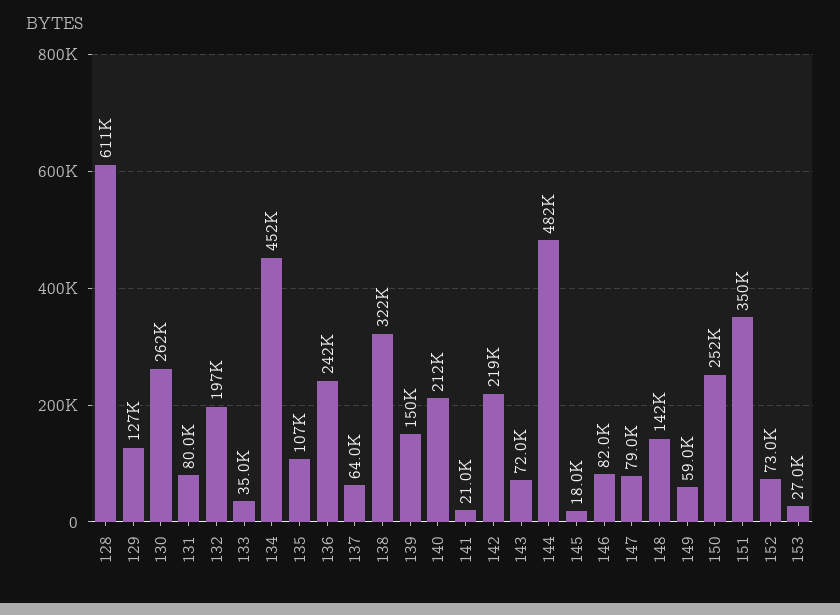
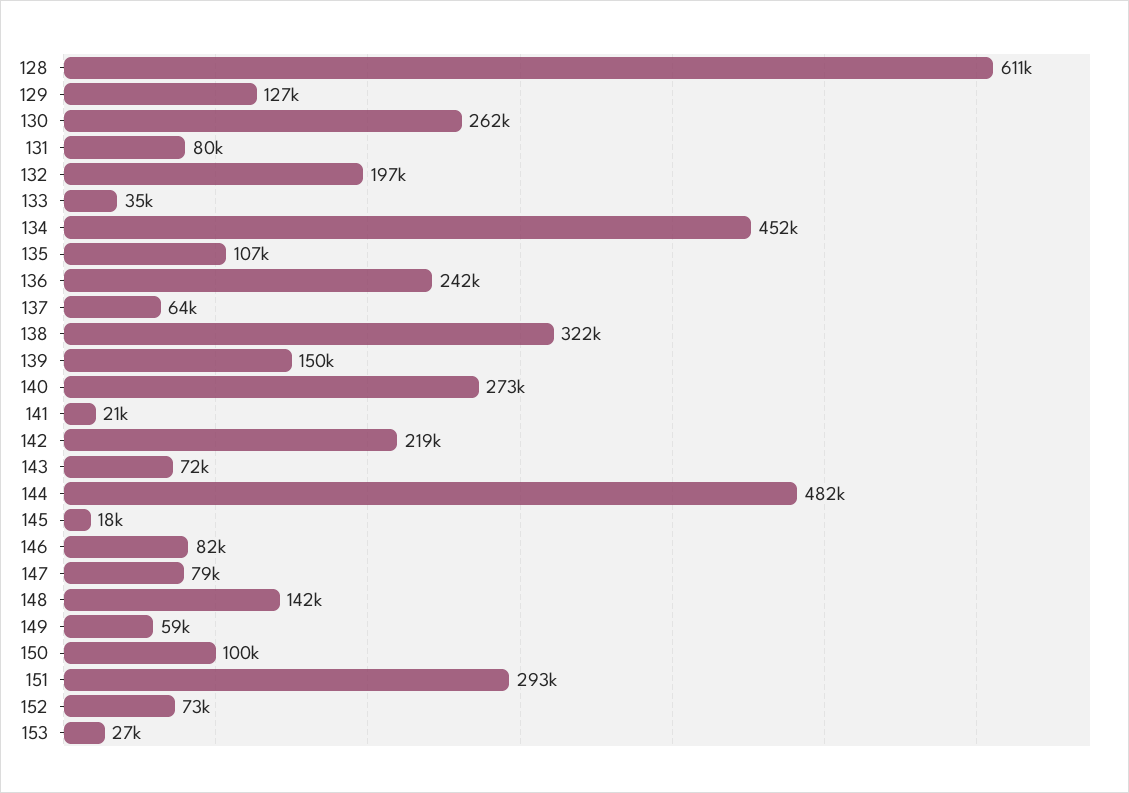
  {
    "128": 611000,
    "129": 127000,
    "130": 262000,
    "131": 80000,
    "132": 197000,
    "133": 35000,
    "134": 452000,
    "135": 107000,
    "136": 242000,
    "137": 64000,
    "138": 322000,
    "139": 150000,
-   "140": 212000,
+   "140": 273000,
    "141": 21000,
    "142": 219000,
    "143": 72000,
    "144": 482000,
    "145": 18000,
    "146": 82000,
    "147": 79000,
    "148": 142000,
    "149": 59000,
-   "150": 252000,
+   "150": 100000,
-   "151": 350000,
+   "151": 293000,
    "152": 73000,
    "153": 27000
  }

